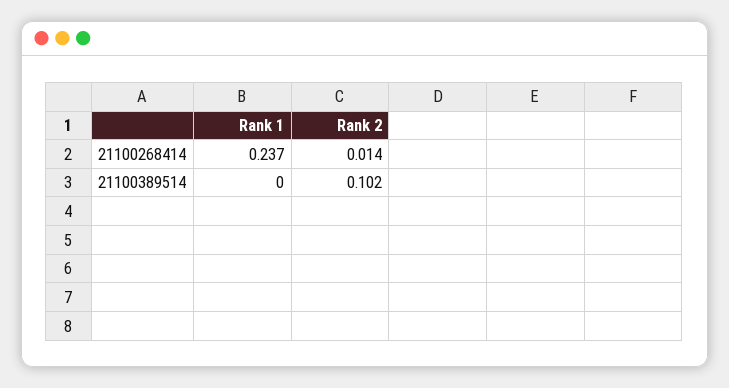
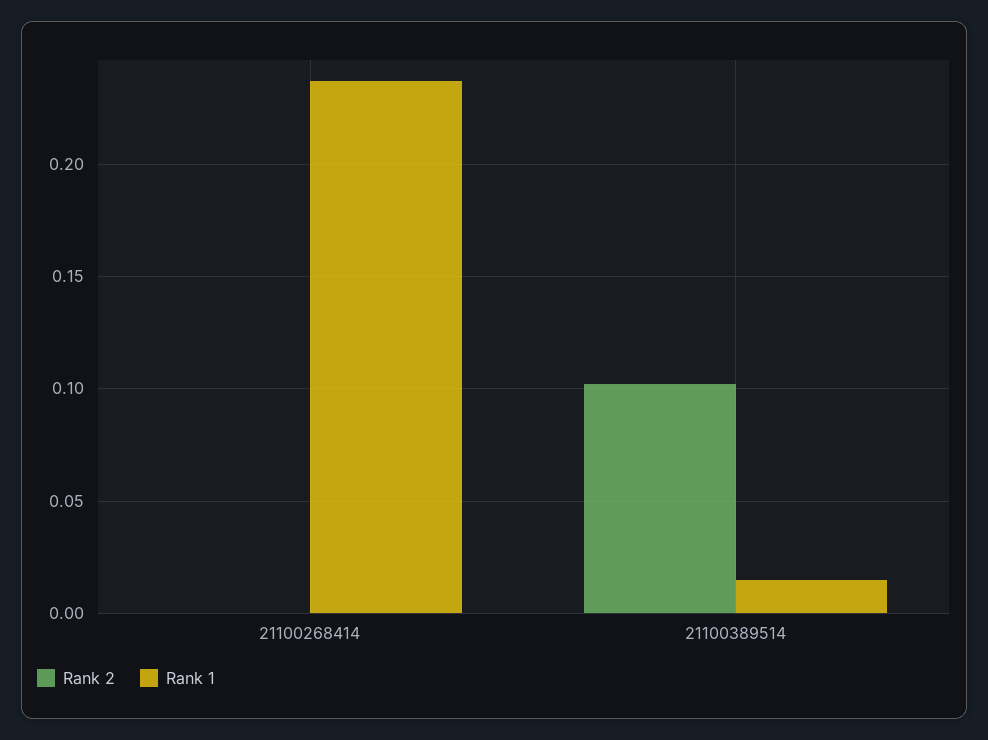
  {
    "Rank 1": {
      "21100268414": 0.237,
-     "21100389514": 0
+     "21100389514": 0.015
    },
    "Rank 2": {
-     "21100268414": 0.014,
+     "21100268414": 0,
      "21100389514": 0.102
    }
  }

